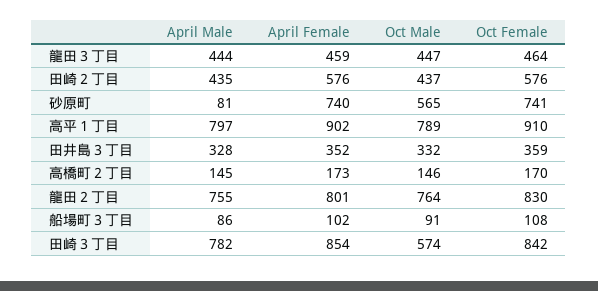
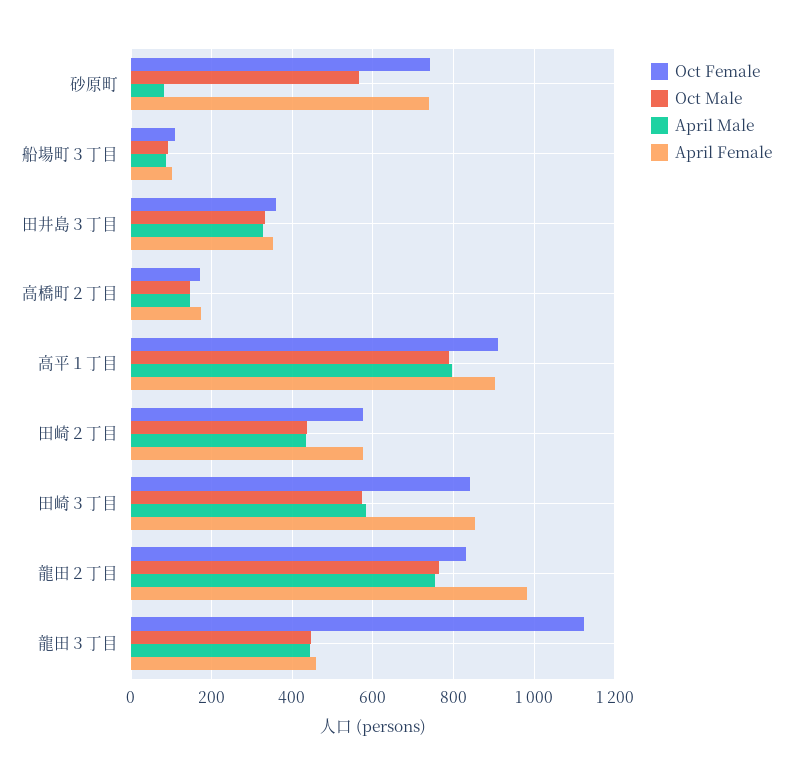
  {
    "April Male": {
      "龍田３丁目": 444,
      "田崎２丁目": 435,
      "砂原町": 81,
      "高平１丁目": 797,
      "田井島３丁目": 328,
      "高橋町２丁目": 145,
      "龍田２丁目": 755,
      "船場町３丁目": 86,
-     "田崎３丁目": 782
+     "田崎３丁目": 580
    },
    "April Female": {
      "龍田３丁目": 459,
      "田崎２丁目": 576,
      "砂原町": 740,
      "高平１丁目": 902,
      "田井島３丁目": 352,
      "高橋町２丁目": 173,
-     "龍田２丁目": 801,
+     "龍田２丁目": 980,
      "船場町３丁目": 102,
      "田崎３丁目": 854
    },
    "Oct Male": {
      "龍田３丁目": 447,
      "田崎２丁目": 437,
      "砂原町": 565,
      "高平１丁目": 789,
      "田井島３丁目": 332,
      "高橋町２丁目": 146,
      "龍田２丁目": 764,
      "船場町３丁目": 91,
      "田崎３丁目": 574
    },
    "Oct Female": {
-     "龍田３丁目": 464,
+     "龍田３丁目": 1120,
      "田崎２丁目": 576,
      "砂原町": 741,
      "高平１丁目": 910,
      "田井島３丁目": 359,
      "高橋町２丁目": 170,
      "龍田２丁目": 830,
      "船場町３丁目": 108,
      "田崎３丁目": 842
    }
  }

